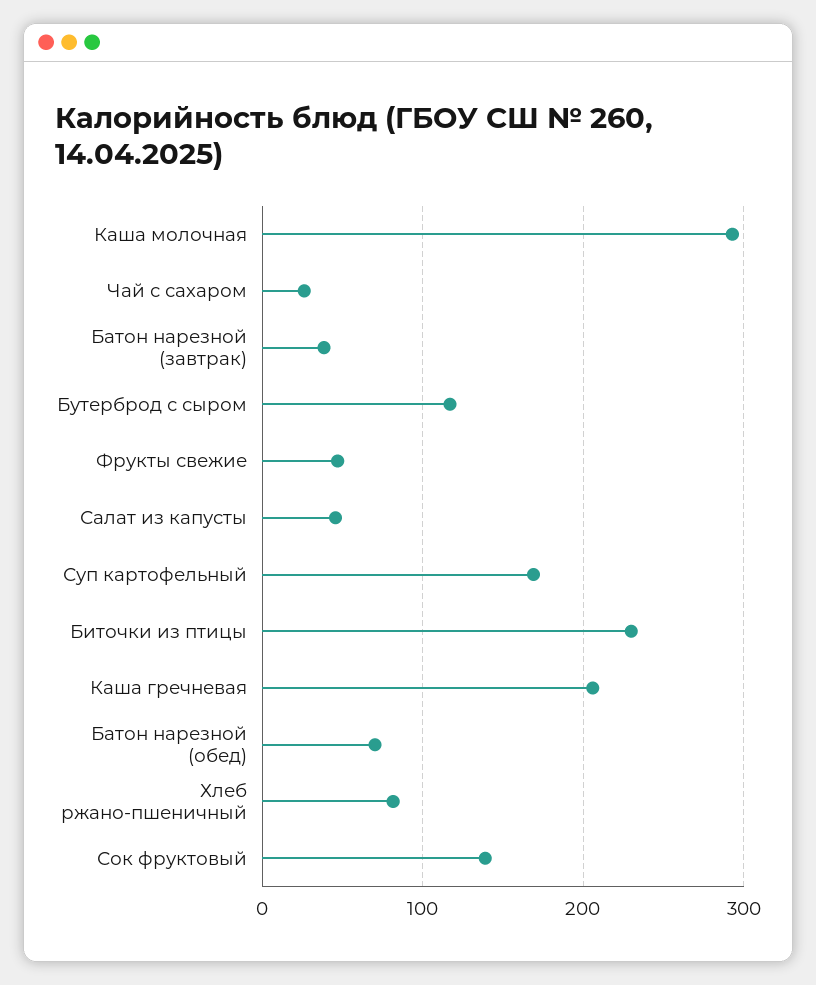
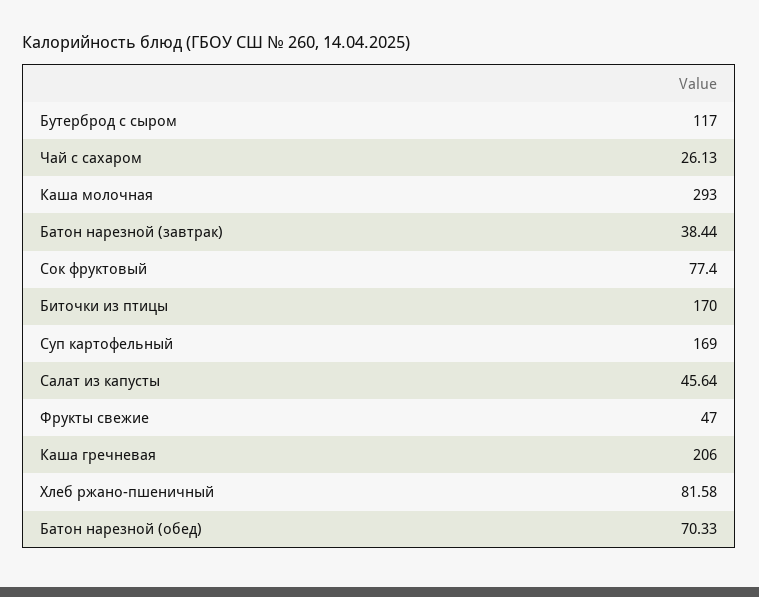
  {
    "Каша молочная": 293,
    "Чай с сахаром": 26.13,
    "Батон нарезной (завтрак)": 38.44,
    "Бутерброд с сыром": 117,
    "Фрукты свежие": 47,
    "Салат из капусты": 45.64,
    "Суп картофельный": 169,
-   "Биточки из птицы": 230,
+   "Биточки из птицы": 170,
    "Каша гречневая": 206,
    "Батон нарезной (обед)": 70.33,
    "Хлеб ржано-пшеничный": 81.58,
-   "Сок фруктовый": 140
+   "Сок фруктовый": 77.4
  }

